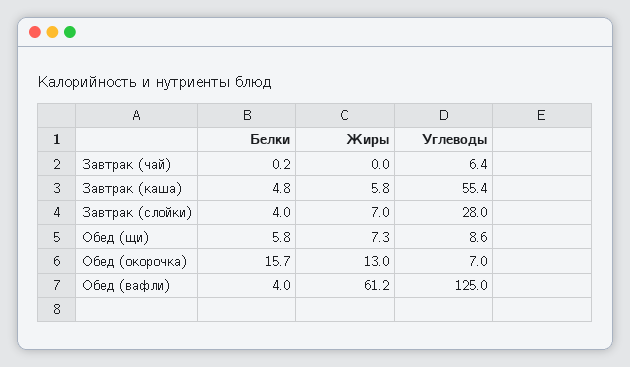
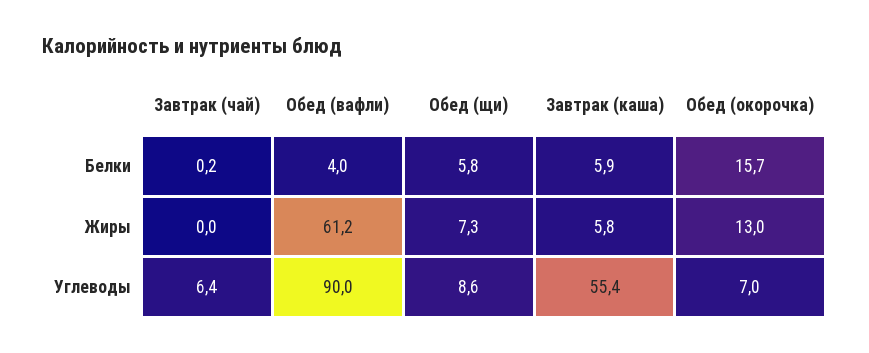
  {
    "Белки": {
      "Завтрак (чай)": 0.2,
-     "Завтрак (каша)": 4.8,
+     "Завтрак (каша)": 5.9,
-     "Завтрак (слойки)": 4,
      "Обед (щи)": 5.8,
      "Обед (окорочка)": 15.7,
      "Обед (вафли)": 4
    },
    "Жиры": {
      "Завтрак (чай)": 0,
      "Завтрак (каша)": 5.8,
-     "Завтрак (слойки)": 7,
      "Обед (щи)": 7.3,
      "Обед (окорочка)": 13,
      "Обед (вафли)": 61.2
    },
    "Углеводы": {
      "Завтрак (чай)": 6.4,
      "Завтрак (каша)": 55.4,
-     "Завтрак (слойки)": 28,
      "Обед (щи)": 8.6,
      "Обед (окорочка)": 7,
-     "Обед (вафли)": 125
+     "Обед (вафли)": 90
    }
  }

